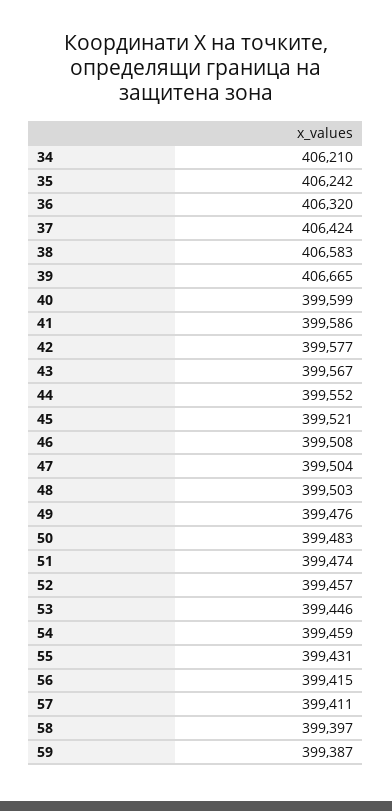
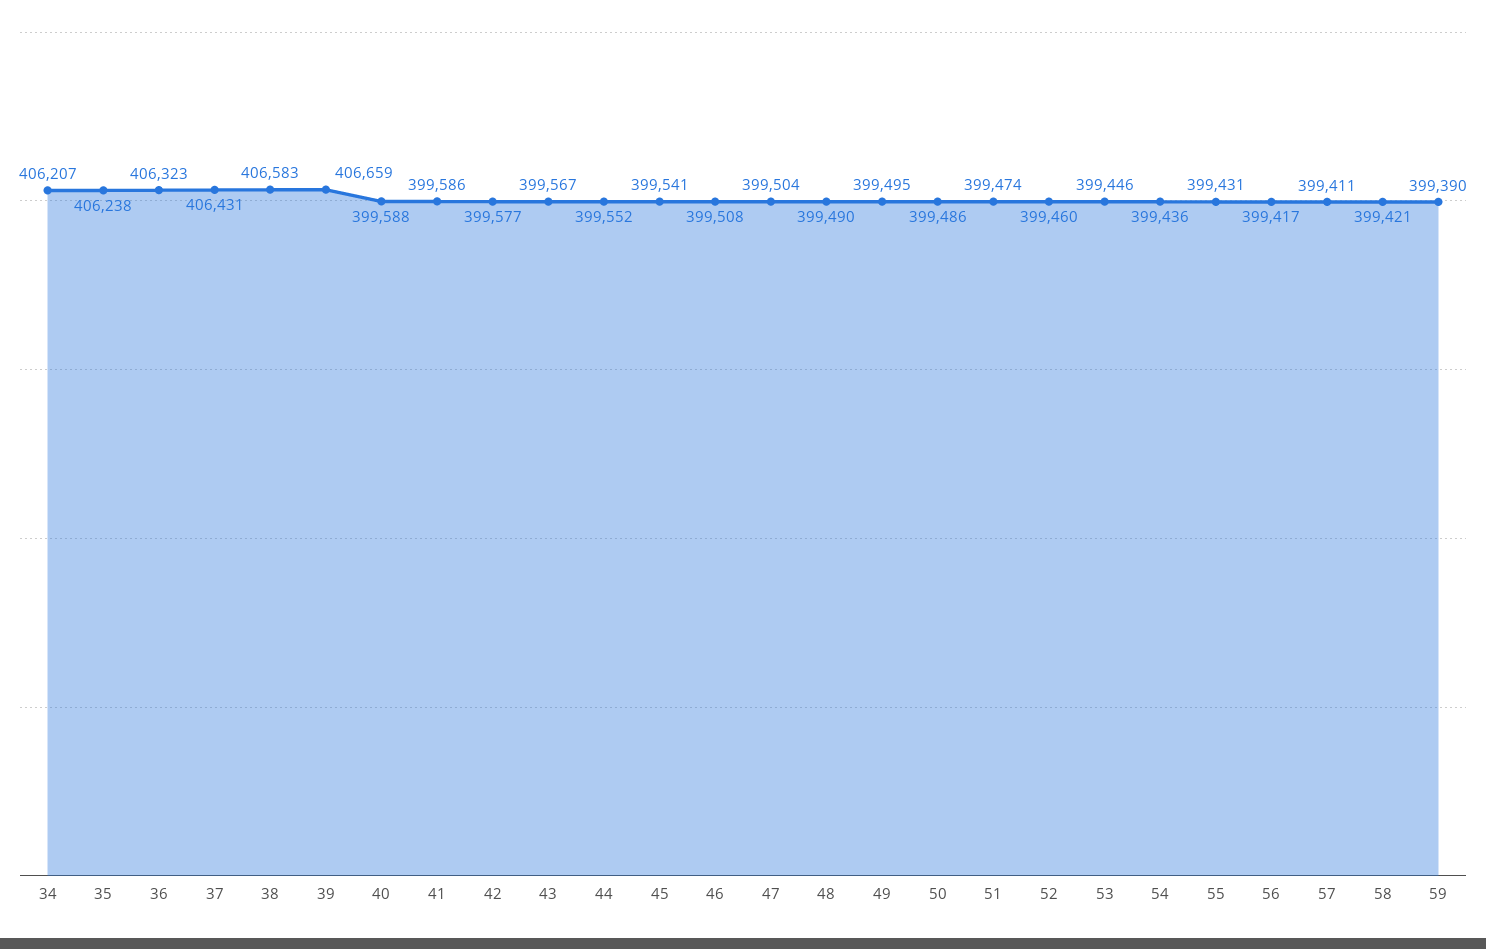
  {
-   "34": 406210,
+   "34": 406207,
-   "35": 406242,
+   "35": 406238,
-   "36": 406320,
+   "36": 406323,
-   "37": 406424,
+   "37": 406431,
    "38": 406583,
-   "39": 406665,
+   "39": 406659,
-   "40": 399599,
+   "40": 399588,
    "41": 399586,
    "42": 399577,
    "43": 399567,
    "44": 399552,
-   "45": 399521,
+   "45": 399541,
    "46": 399508,
    "47": 399504,
-   "48": 399503,
+   "48": 399490,
-   "49": 399476,
+   "49": 399495,
-   "50": 399483,
+   "50": 399486,
    "51": 399474,
-   "52": 399457,
+   "52": 399460,
    "53": 399446,
-   "54": 399459,
+   "54": 399436,
    "55": 399431,
-   "56": 399415,
+   "56": 399417,
    "57": 399411,
-   "58": 399397,
+   "58": 399421,
-   "59": 399387
+   "59": 399390
  }

